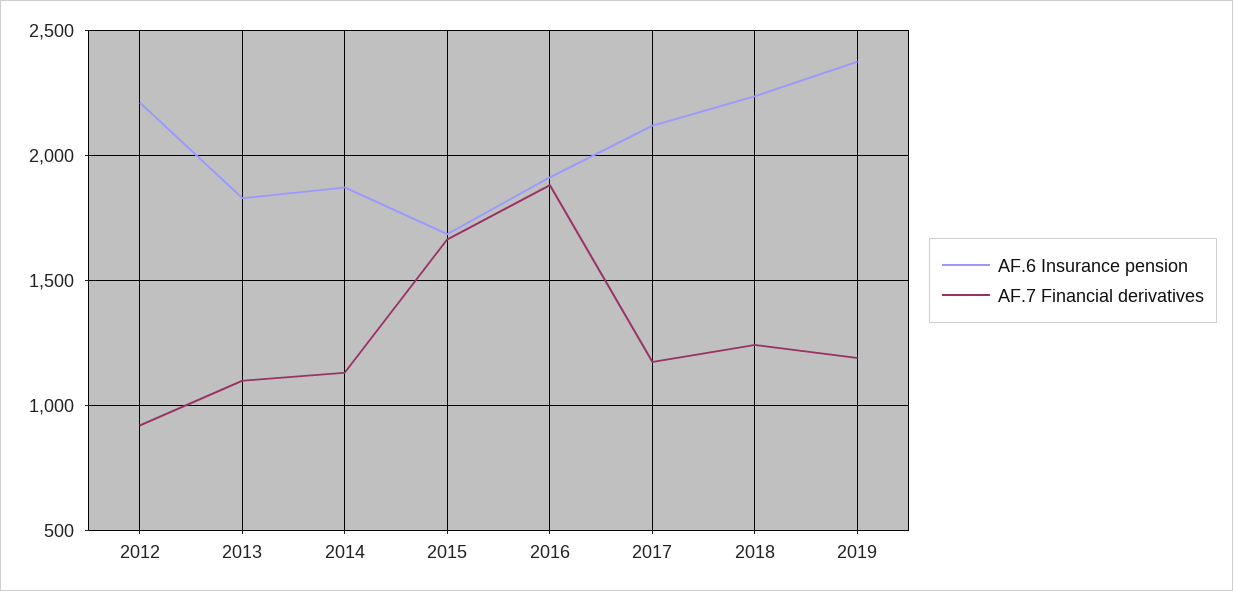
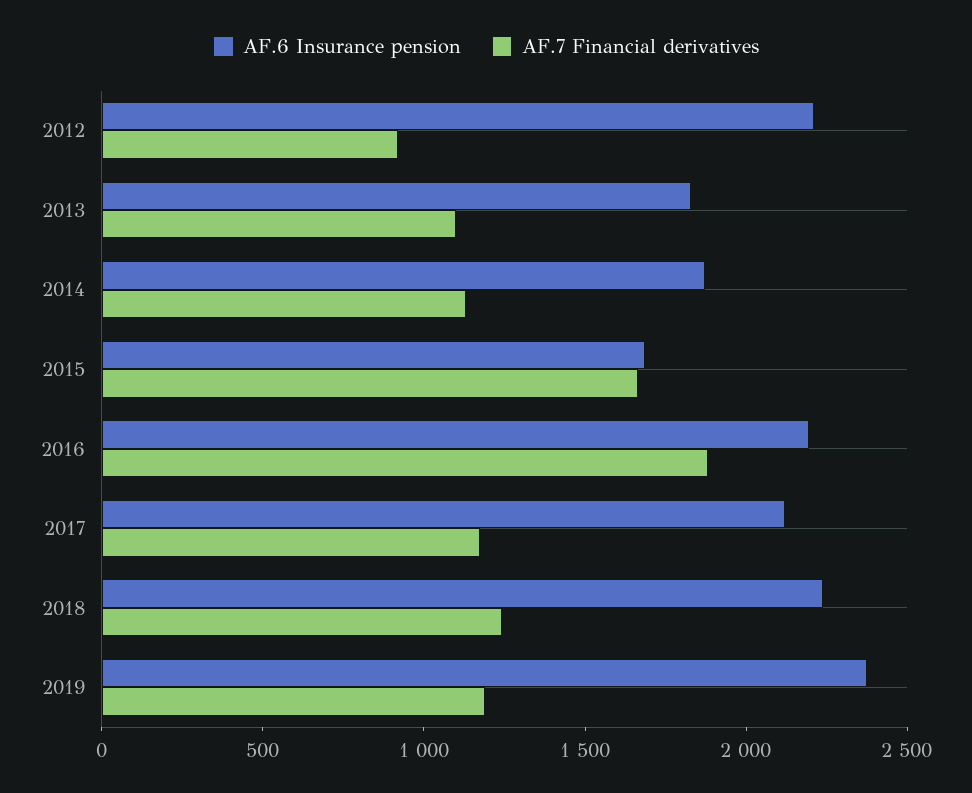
  {
    "AF.6 Insurance pension": {
      "2012": 2200,
      "2013": 1850,
      "2014": 1850,
      "2015": 1700,
-     "2016": 1900,
+     "2016": 2200,
      "2017": 2100,
      "2018": 2250,
      "2019": 2400
    },
    "AF.7 Financial derivatives": {
      "2012": 900,
      "2013": 1100,
      "2014": 1150,
      "2015": 1650,
      "2016": 1900,
      "2017": 1150,
      "2018": 1250,
      "2019": 1200
    }
  }

